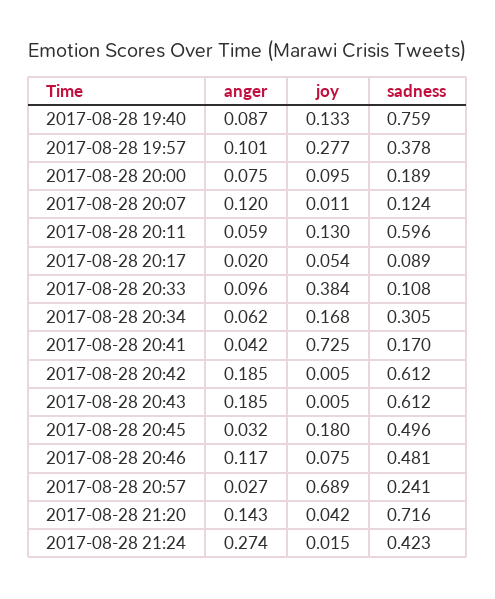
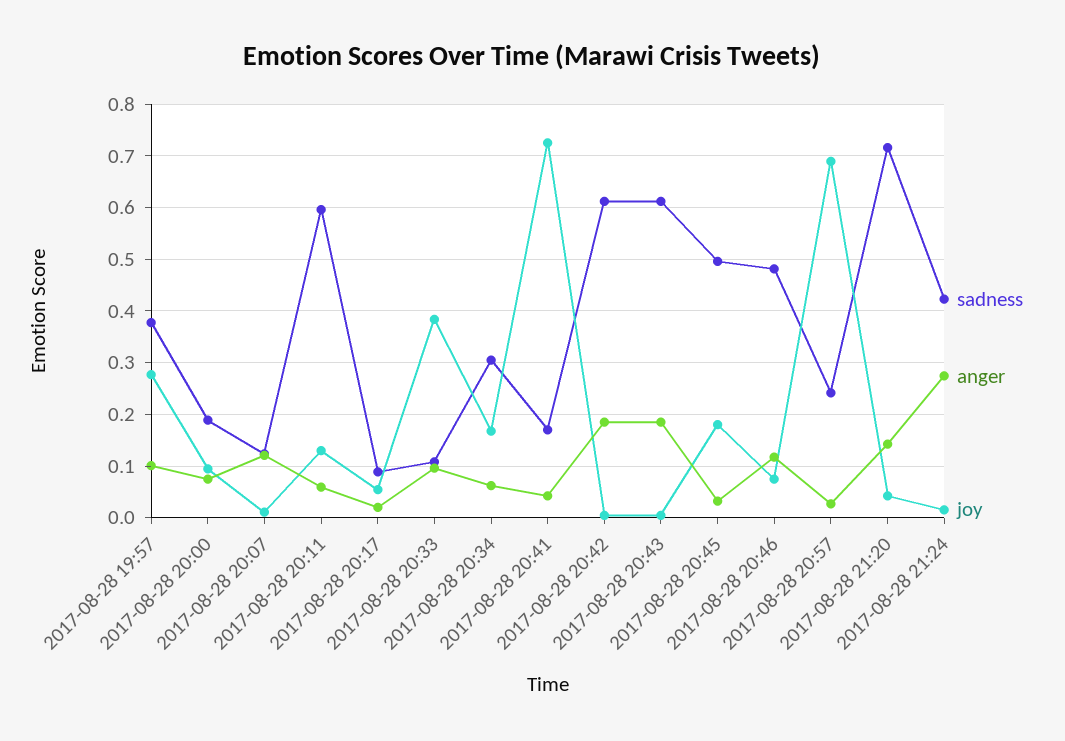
  {
    "anger": {
-     "2017-08-28 19:40": 0.087,
      "2017-08-28 19:57": 0.101,
      "2017-08-28 20:00": 0.075,
      "2017-08-28 20:07": 0.12,
      "2017-08-28 20:11": 0.059,
      "2017-08-28 20:17": 0.02,
      "2017-08-28 20:33": 0.096,
      "2017-08-28 20:34": 0.062,
      "2017-08-28 20:41": 0.042,
      "2017-08-28 20:42": 0.185,
      "2017-08-28 20:43": 0.185,
      "2017-08-28 20:45": 0.032,
      "2017-08-28 20:46": 0.117,
      "2017-08-28 20:57": 0.027,
      "2017-08-28 21:20": 0.143,
      "2017-08-28 21:24": 0.274
    },
    "joy": {
-     "2017-08-28 19:40": 0.133,
      "2017-08-28 19:57": 0.277,
      "2017-08-28 20:00": 0.095,
      "2017-08-28 20:07": 0.011,
      "2017-08-28 20:11": 0.13,
      "2017-08-28 20:17": 0.054,
      "2017-08-28 20:33": 0.384,
      "2017-08-28 20:34": 0.168,
      "2017-08-28 20:41": 0.725,
      "2017-08-28 20:42": 0.005,
      "2017-08-28 20:43": 0.005,
      "2017-08-28 20:45": 0.18,
      "2017-08-28 20:46": 0.075,
      "2017-08-28 20:57": 0.689,
      "2017-08-28 21:20": 0.042,
      "2017-08-28 21:24": 0.015
    },
    "sadness": {
-     "2017-08-28 19:40": 0.759,
      "2017-08-28 19:57": 0.378,
      "2017-08-28 20:00": 0.189,
      "2017-08-28 20:07": 0.124,
      "2017-08-28 20:11": 0.596,
      "2017-08-28 20:17": 0.089,
      "2017-08-28 20:33": 0.108,
      "2017-08-28 20:34": 0.305,
      "2017-08-28 20:41": 0.17,
      "2017-08-28 20:42": 0.612,
      "2017-08-28 20:43": 0.612,
      "2017-08-28 20:45": 0.496,
      "2017-08-28 20:46": 0.481,
      "2017-08-28 20:57": 0.241,
      "2017-08-28 21:20": 0.716,
      "2017-08-28 21:24": 0.423
    }
  }

